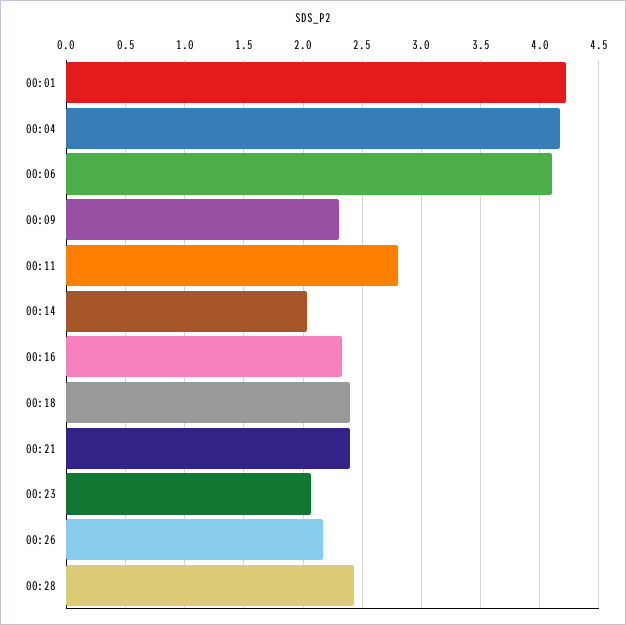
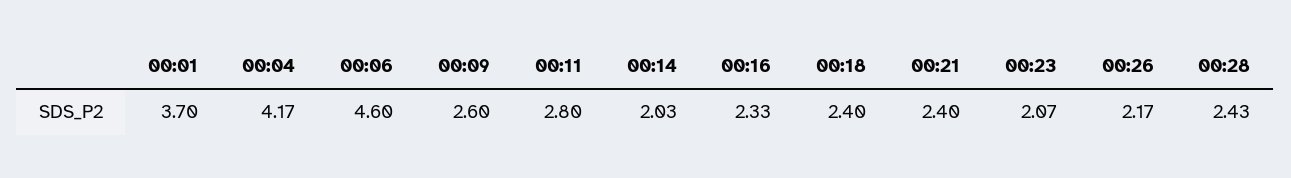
  {
-   "00:01": 4.2,
+   "00:01": 3.7,
    "00:04": 4.17,
-   "00:06": 4.1,
+   "00:06": 4.6,
-   "00:09": 2.3,
+   "00:09": 2.6,
    "00:11": 2.8,
    "00:14": 2.03,
    "00:16": 2.33,
    "00:18": 2.4,
    "00:21": 2.4,
    "00:23": 2.07,
    "00:26": 2.17,
    "00:28": 2.43
  }

